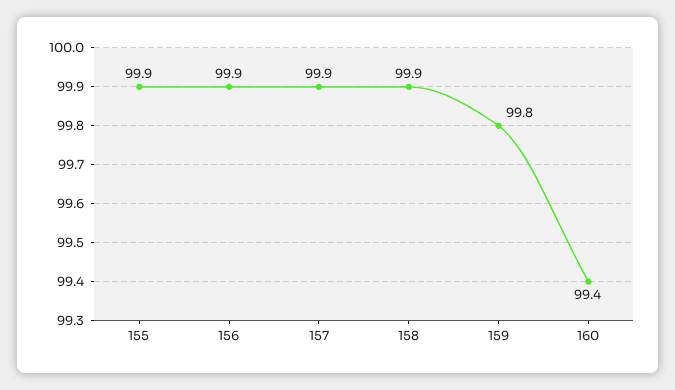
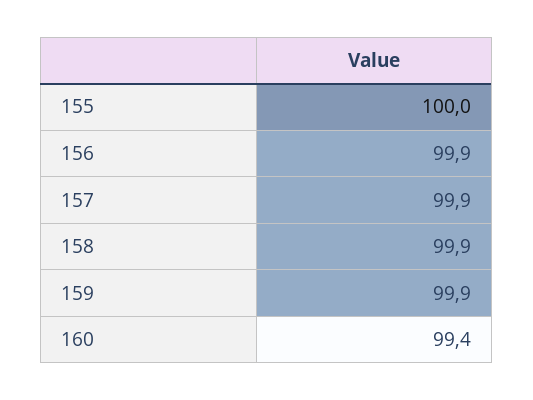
  {
-   "155": 99.9,
+   "155": 100,
    "156": 99.9,
    "157": 99.9,
    "158": 99.9,
-   "159": 99.8,
+   "159": 99.9,
    "160": 99.4
  }

